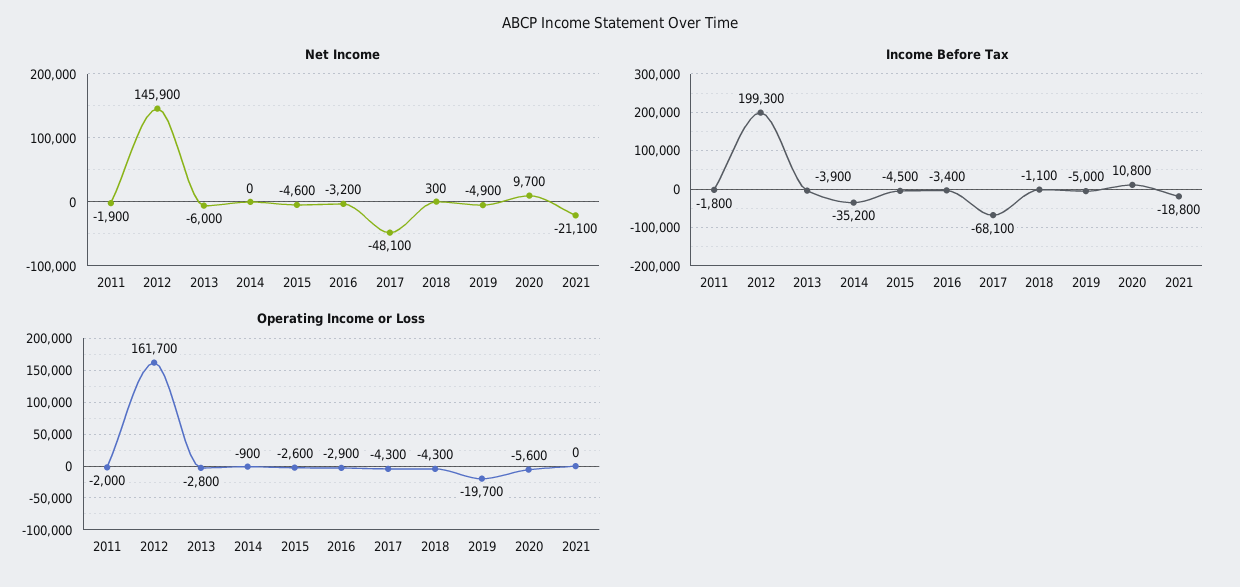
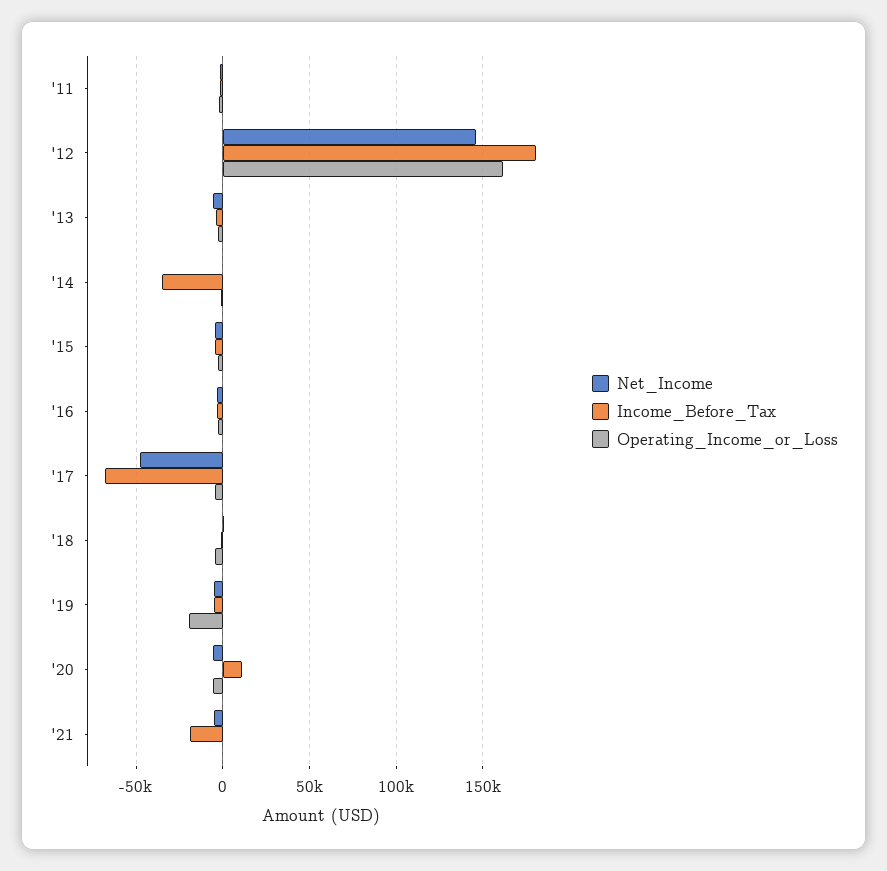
  {
    "Net Income": {
      "2011": -1900,
      "2012": 145900,
      "2013": -6000,
      "2014": 0,
      "2015": -4600,
      "2016": -3200,
      "2017": -48100,
      "2018": 300,
      "2019": -4900,
-     "2020": 9700,
+     "2020": -5000,
-     "2021": -21100
+     "2021": -5000
    },
    "Income Before Tax": {
      "2011": -1800,
-     "2012": 199300,
+     "2012": 180000,
      "2013": -3900,
      "2014": -35200,
      "2015": -4500,
      "2016": -3400,
      "2017": -68100,
      "2018": -1100,
      "2019": -5000,
      "2020": 10800,
      "2021": -18800
    },
    "Operating Income or Loss": {
      "2011": -2000,
      "2012": 161700,
      "2013": -2800,
      "2014": -900,
      "2015": -2600,
      "2016": -2900,
      "2017": -4300,
      "2018": -4300,
      "2019": -19700,
      "2020": -5600,
      "2021": 0
    }
  }

